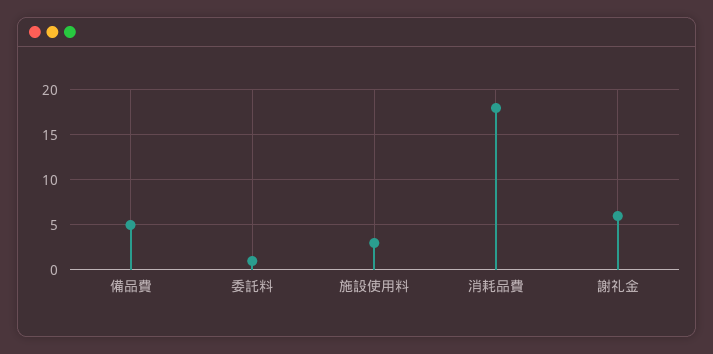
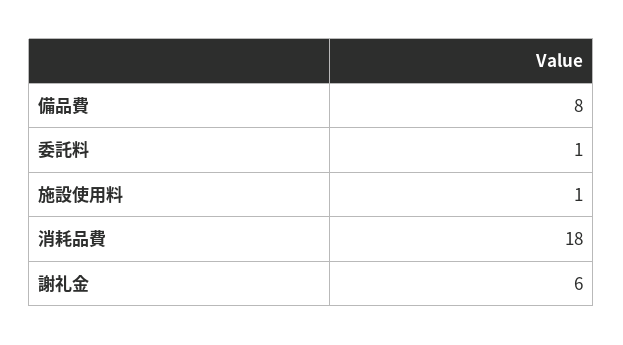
  {
-   "備品費": 5,
+   "備品費": 8,
    "委託料": 1,
-   "施設使用料": 3,
+   "施設使用料": 1,
    "消耗品費": 18,
    "謝礼金": 6
  }

